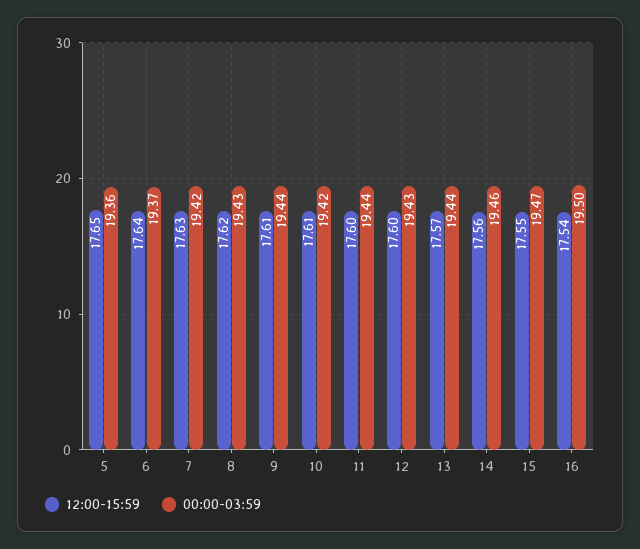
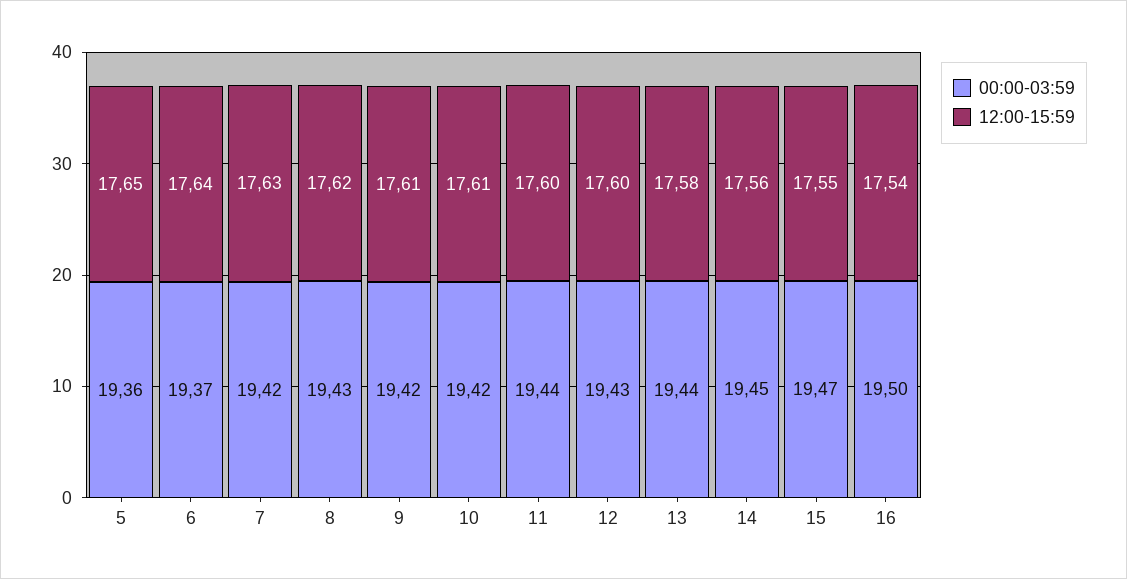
  {
    "12:00-15:59": {
      "5": 17.65,
      "6": 17.64,
      "7": 17.63,
      "8": 17.62,
      "9": 17.61,
      "10": 17.61,
      "11": 17.6,
      "12": 17.6,
-     "13": 17.57,
+     "13": 17.58,
      "14": 17.56,
      "15": 17.55,
      "16": 17.54
    },
    "00:00-03:59": {
      "5": 19.36,
      "6": 19.37,
      "7": 19.42,
      "8": 19.43,
-     "9": 19.44,
+     "9": 19.42,
      "10": 19.42,
      "11": 19.44,
      "12": 19.43,
      "13": 19.44,
-     "14": 19.46,
+     "14": 19.45,
      "15": 19.47,
      "16": 19.5
    }
  }

